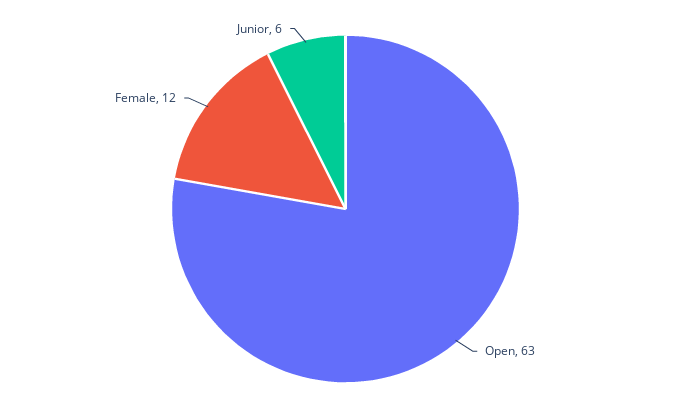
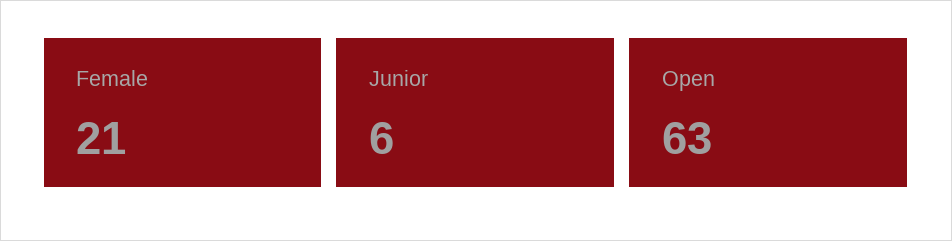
  {
    "Open": 63,
-   "Female": 12,
+   "Female": 21,
    "Junior": 6
  }

